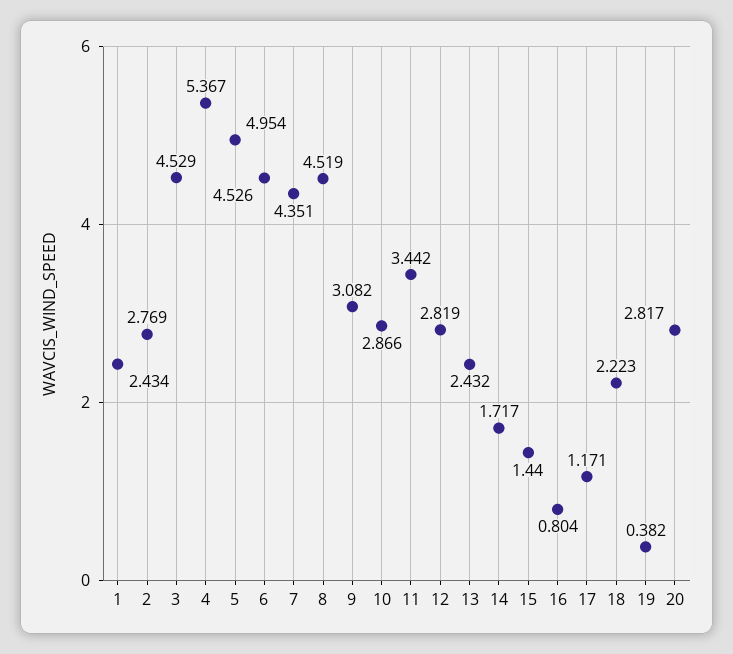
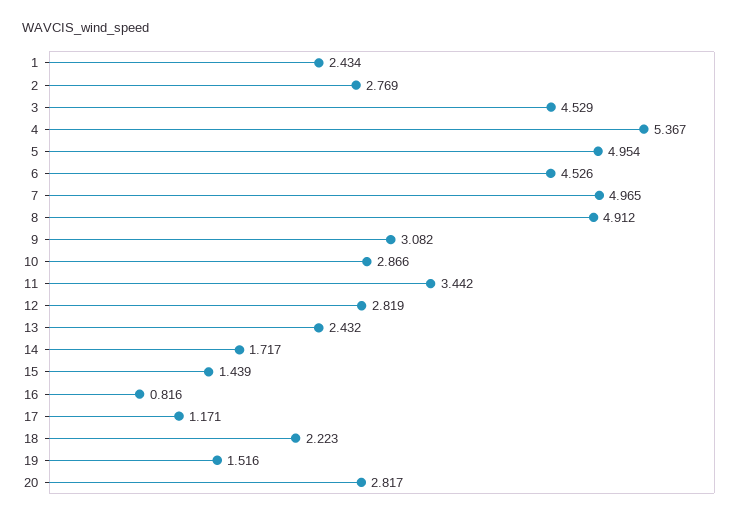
  {
    "1": 2.434,
    "2": 2.769,
    "3": 4.529,
    "4": 5.367,
    "5": 4.954,
    "6": 4.526,
-   "7": 4.351,
+   "7": 4.965,
-   "8": 4.519,
+   "8": 4.912,
    "9": 3.082,
    "10": 2.866,
    "11": 3.442,
    "12": 2.819,
    "13": 2.432,
    "14": 1.717,
-   "15": 1.44,
+   "15": 1.439,
-   "16": 0.804,
+   "16": 0.816,
    "17": 1.171,
    "18": 2.223,
-   "19": 0.382,
+   "19": 1.516,
    "20": 2.817
  }

